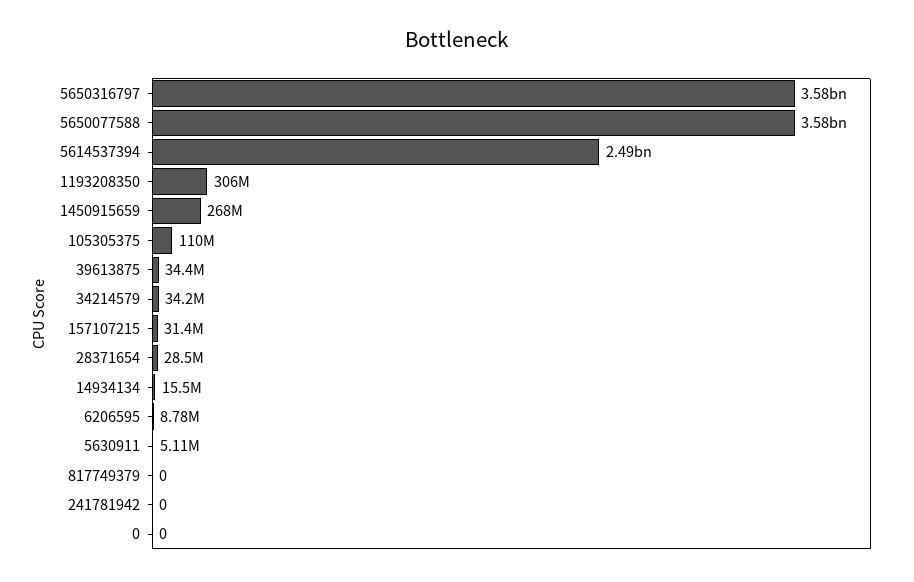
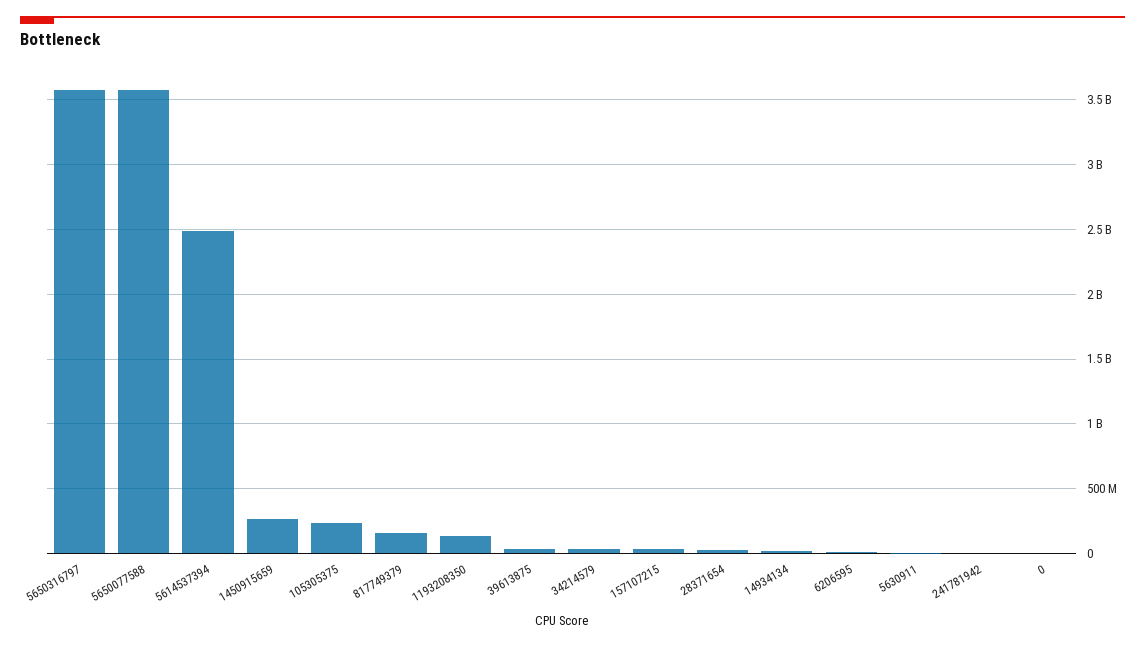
  {
    "5650316797": 3580000000,
    "5650077588": 3580000000,
    "5614537394": 2490000000,
-   "1193208350": 306000000,
+   "1193208350": 150000000,
    "1450915659": 268000000,
-   "105305375": 110000000,
+   "105305375": 250000000,
    "39613875": 34400000,
    "34214579": 34200000,
    "157107215": 31400000,
    "28371654": 28500000,
    "14934134": 15500000,
    "6206595": 8780000,
    "5630911": 5110000,
-   "817749379": 0,
+   "817749379": 150000000,
    "241781942": 0,
    "0": 0
  }

